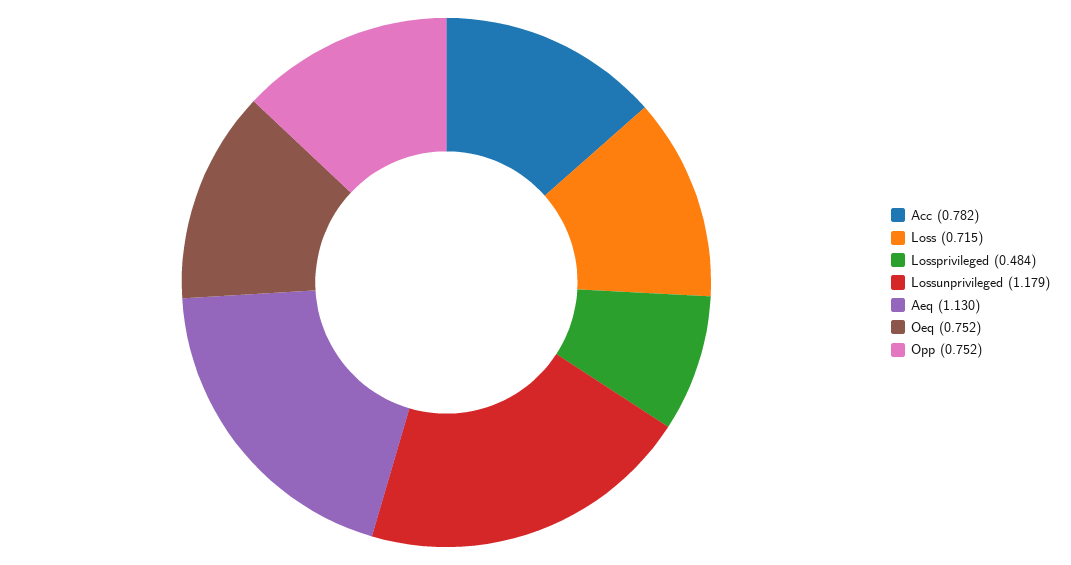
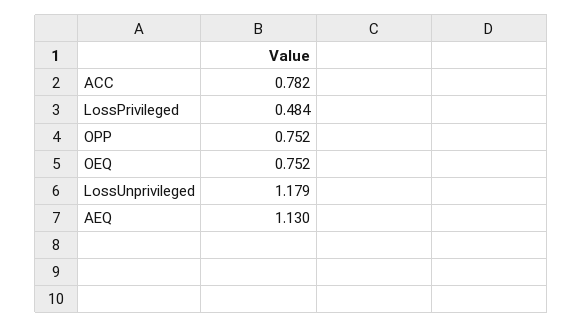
  {
    "Acc": 0.782,
-   "Loss": 0.715,
    "Lossprivileged": 0.484,
    "Lossunprivileged": 1.179,
    "Aeq": 1.13,
    "Oeq": 0.752,
    "Opp": 0.752
  }

